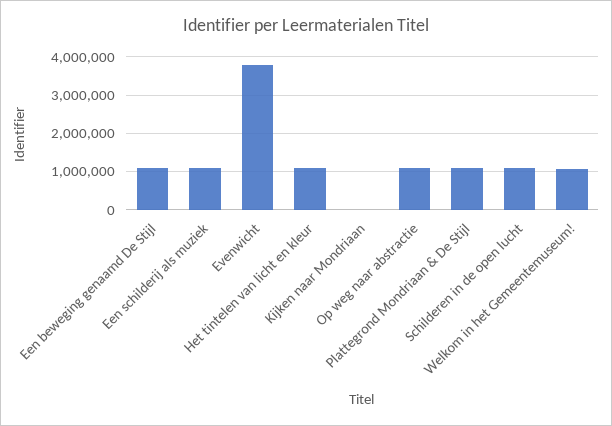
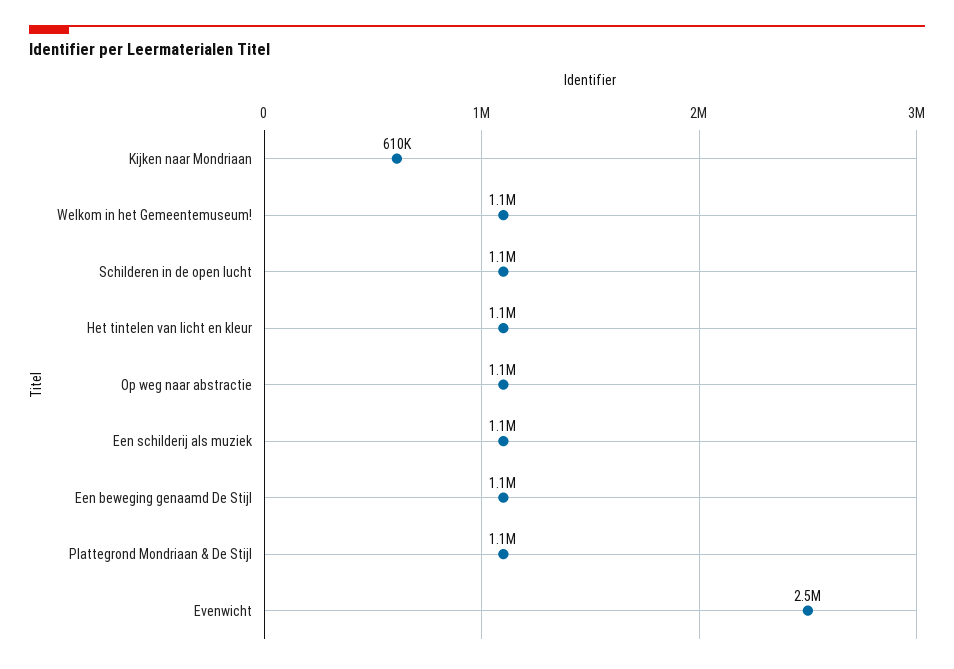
  {
    "Een beweging genaamd De Stijl": 1100000,
    "Een schilderij als muziek": 1100000,
-   "Evenwicht": 3800000,
+   "Evenwicht": 2500000,
    "Het tintelen van licht en kleur": 1100000,
-   "Kijken naar Mondriaan": 0,
+   "Kijken naar Mondriaan": 610000,
    "Op weg naar abstractie": 1100000,
    "Plattegrond Mondriaan & De Stijl": 1100000,
    "Schilderen in de open lucht": 1100000,
    "Welkom in het Gemeentemuseum!": 1100000
  }

